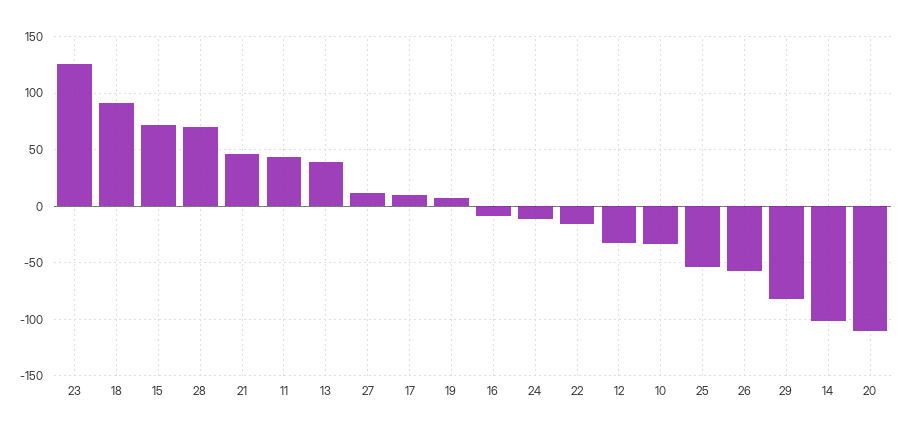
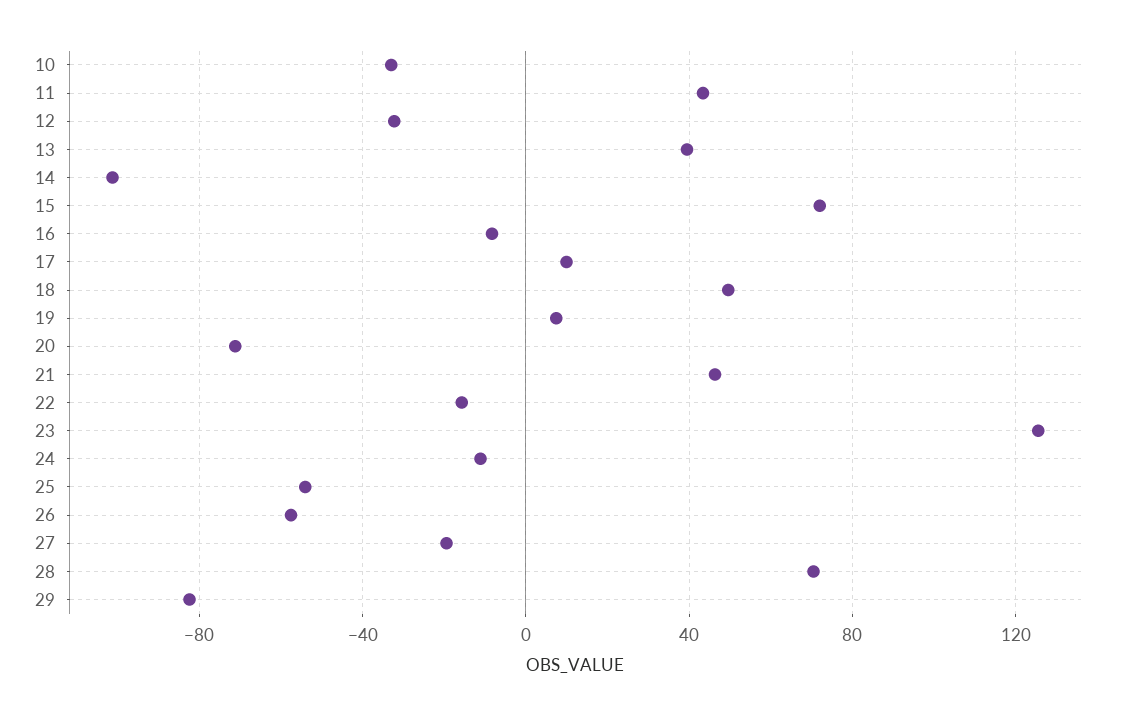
  {
    "23": 125,
-   "18": 90,
+   "18": 50,
    "15": 70,
    "28": 70,
    "21": 45,
    "11": 45,
    "13": 40,
-   "27": 10,
+   "27": -20,
    "17": 10,
    "19": 5,
    "16": -10,
    "24": -10,
    "22": -15,
    "12": -30,
    "10": -35,
    "25": -55,
    "26": -60,
    "29": -80,
    "14": -100,
-   "20": -110
+   "20": -70
  }

